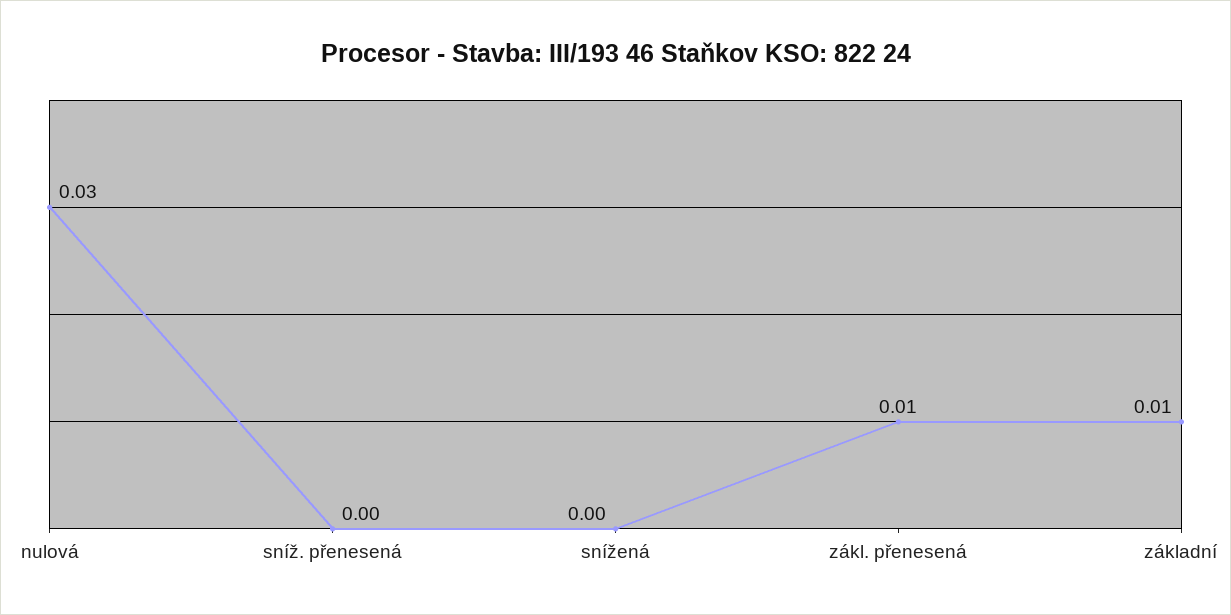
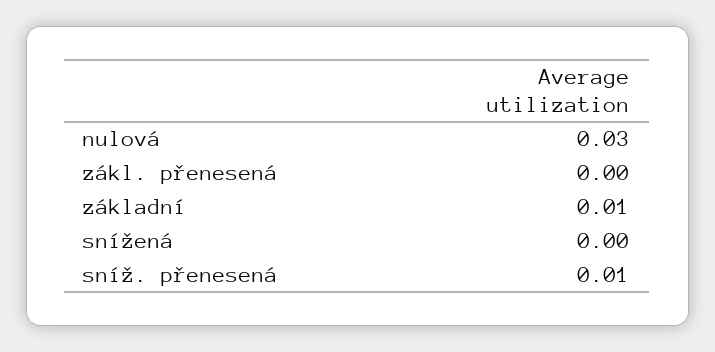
  {
    "nulová": 0.03,
-   "sníž. přenesená": 0,
+   "sníž. přenesená": 0.01,
    "snížená": 0,
-   "zákl. přenesená": 0.01,
+   "zákl. přenesená": 0,
    "základní": 0.01
  }

